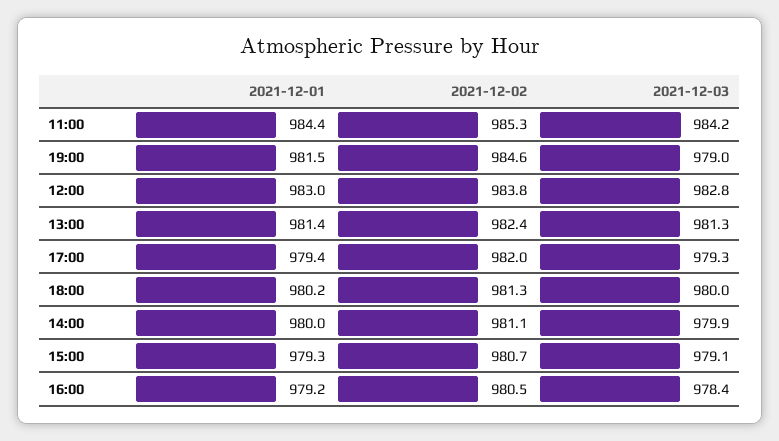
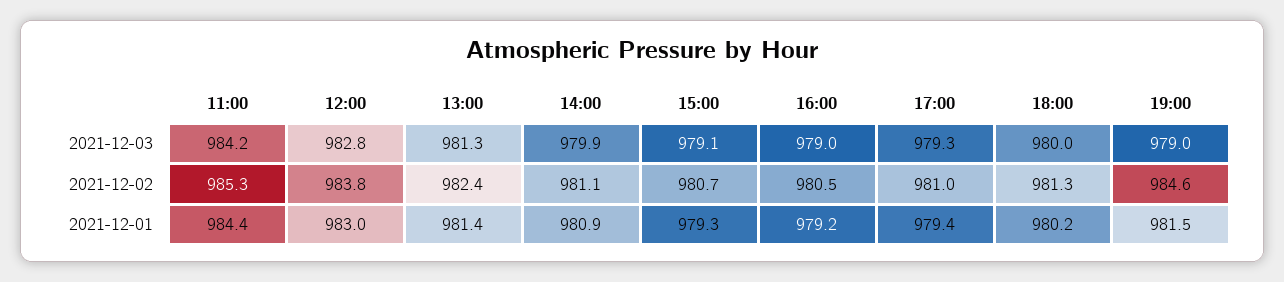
  {
    "2021-12-01": {
      "11:00": 984.4,
      "19:00": 981.5,
      "12:00": 983,
      "13:00": 981.4,
      "17:00": 979.4,
      "18:00": 980.2,
-     "14:00": 980,
+     "14:00": 980.9,
      "15:00": 979.3,
      "16:00": 979.2
    },
    "2021-12-02": {
      "11:00": 985.3,
      "19:00": 984.6,
      "12:00": 983.8,
      "13:00": 982.4,
-     "17:00": 982,
+     "17:00": 981,
      "18:00": 981.3,
      "14:00": 981.1,
      "15:00": 980.7,
      "16:00": 980.5
    },
    "2021-12-03": {
      "11:00": 984.2,
      "19:00": 979,
      "12:00": 982.8,
      "13:00": 981.3,
      "17:00": 979.3,
      "18:00": 980,
      "14:00": 979.9,
      "15:00": 979.1,
-     "16:00": 978.4
+     "16:00": 979
    }
  }

